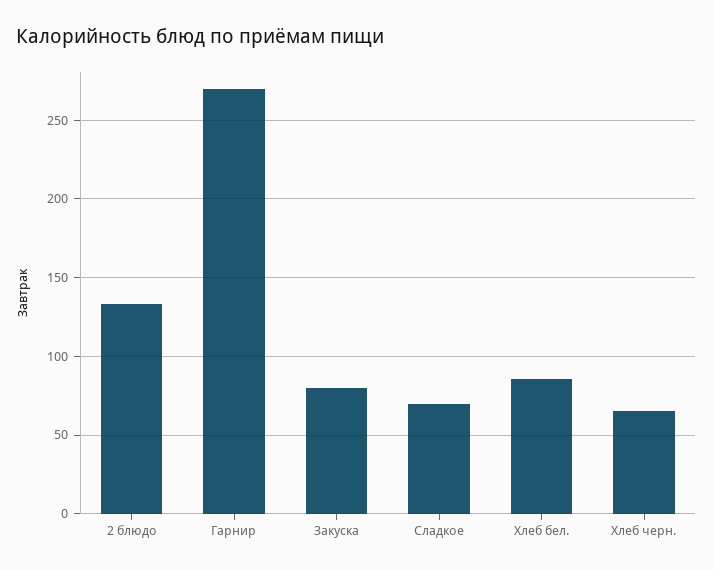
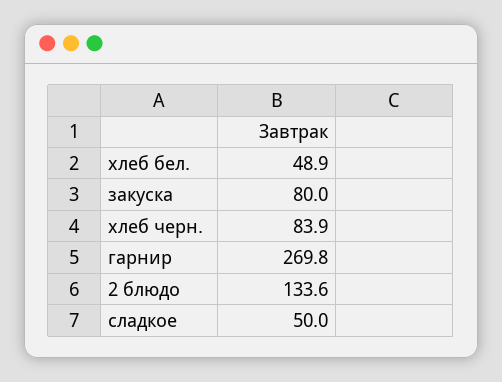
  {
    "2 блюдо": 133.6,
    "Гарнир": 269.8,
    "Закуска": 80,
-   "Сладкое": 70,
+   "Сладкое": 50,
-   "Хлеб бел.": 85,
+   "Хлеб бел.": 48.9,
-   "Хлеб черн.": 65
+   "Хлеб черн.": 83.9
  }

